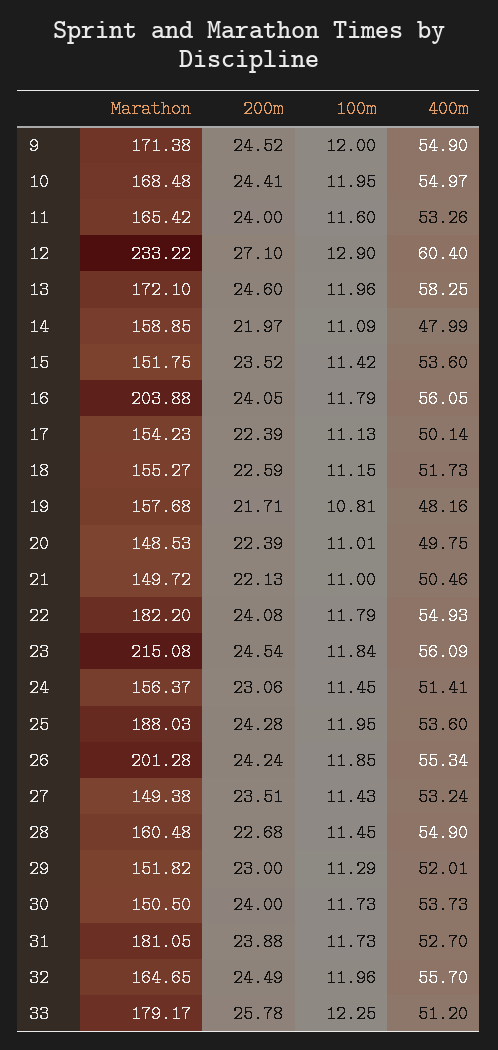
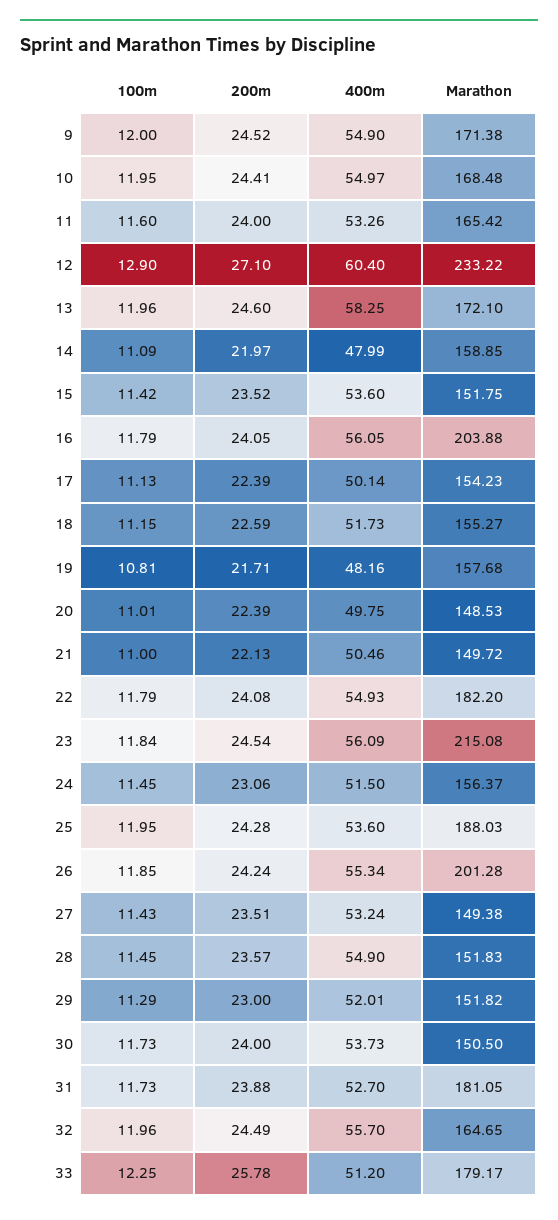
  {
    "Marathon": {
      "9": 171.38,
      "10": 168.48,
      "11": 165.42,
      "12": 233.22,
      "13": 172.1,
      "14": 158.85,
      "15": 151.75,
      "16": 203.88,
      "17": 154.23,
      "18": 155.27,
      "19": 157.68,
      "20": 148.53,
      "21": 149.72,
      "22": 182.2,
      "23": 215.08,
      "24": 156.37,
      "25": 188.03,
      "26": 201.28,
      "27": 149.38,
-     "28": 160.48,
+     "28": 151.83,
      "29": 151.82,
      "30": 150.5,
      "31": 181.05,
      "32": 164.65,
      "33": 179.17
    },
    "200m": {
      "9": 24.52,
      "10": 24.41,
      "11": 24,
      "12": 27.1,
      "13": 24.6,
      "14": 21.97,
      "15": 23.52,
      "16": 24.05,
      "17": 22.39,
      "18": 22.59,
      "19": 21.71,
      "20": 22.39,
      "21": 22.13,
      "22": 24.08,
      "23": 24.54,
      "24": 23.06,
      "25": 24.28,
      "26": 24.24,
      "27": 23.51,
-     "28": 22.68,
+     "28": 23.57,
      "29": 23,
      "30": 24,
      "31": 23.88,
      "32": 24.49,
      "33": 25.78
    },
    "100m": {
      "9": 12,
      "10": 11.95,
      "11": 11.6,
      "12": 12.9,
      "13": 11.96,
      "14": 11.09,
      "15": 11.42,
      "16": 11.79,
      "17": 11.13,
      "18": 11.15,
      "19": 10.81,
      "20": 11.01,
      "21": 11,
      "22": 11.79,
      "23": 11.84,
      "24": 11.45,
      "25": 11.95,
      "26": 11.85,
      "27": 11.43,
      "28": 11.45,
      "29": 11.29,
      "30": 11.73,
      "31": 11.73,
      "32": 11.96,
      "33": 12.25
    },
    "400m": {
      "9": 54.9,
      "10": 54.97,
      "11": 53.26,
      "12": 60.4,
      "13": 58.25,
      "14": 47.99,
      "15": 53.6,
      "16": 56.05,
      "17": 50.14,
      "18": 51.73,
      "19": 48.16,
      "20": 49.75,
      "21": 50.46,
      "22": 54.93,
      "23": 56.09,
-     "24": 51.41,
+     "24": 51.5,
      "25": 53.6,
      "26": 55.34,
      "27": 53.24,
      "28": 54.9,
      "29": 52.01,
      "30": 53.73,
      "31": 52.7,
      "32": 55.7,
      "33": 51.2
    }
  }

